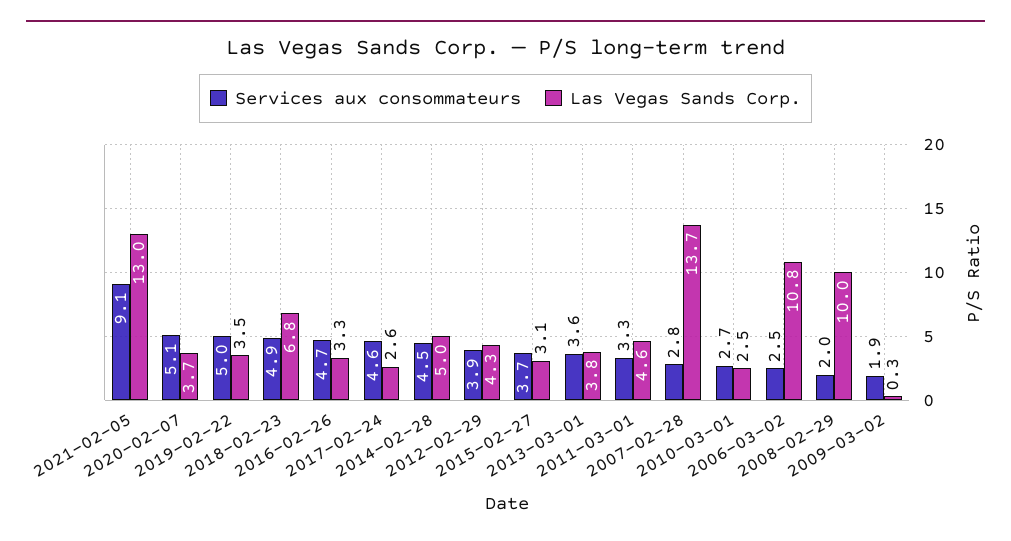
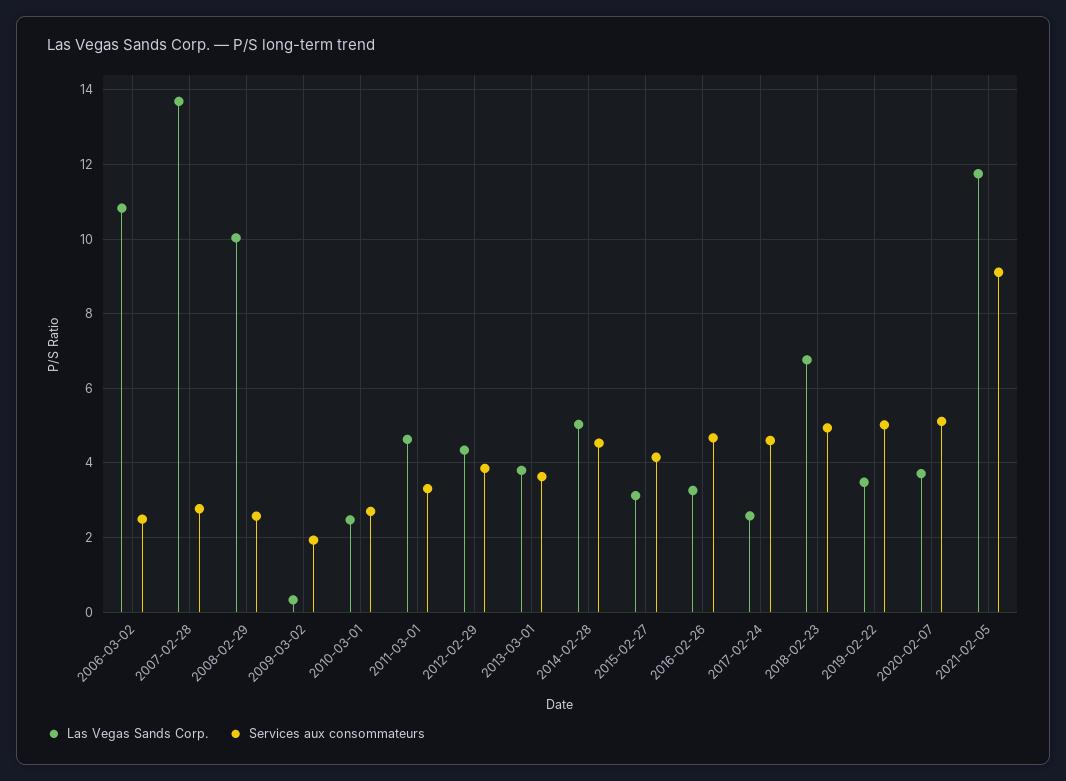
  {
    "Services aux consommateurs": {
      "2021-02-05": 9.1,
      "2020-02-07": 5.1,
      "2019-02-22": 5,
      "2018-02-23": 4.9,
      "2016-02-26": 4.7,
      "2017-02-24": 4.6,
      "2014-02-28": 4.5,
      "2012-02-29": 3.9,
-     "2015-02-27": 3.7,
+     "2015-02-27": 4.2,
      "2013-03-01": 3.6,
      "2011-03-01": 3.3,
      "2007-02-28": 2.8,
      "2010-03-01": 2.7,
      "2006-03-02": 2.5,
-     "2008-02-29": 2,
+     "2008-02-29": 2.6,
      "2009-03-02": 1.9
    },
    "Las Vegas Sands Corp.": {
-     "2021-02-05": 13,
+     "2021-02-05": 11.8,
      "2020-02-07": 3.7,
      "2019-02-22": 3.5,
      "2018-02-23": 6.8,
      "2016-02-26": 3.3,
      "2017-02-24": 2.6,
      "2014-02-28": 5,
      "2012-02-29": 4.3,
      "2015-02-27": 3.1,
      "2013-03-01": 3.8,
      "2011-03-01": 4.6,
      "2007-02-28": 13.7,
      "2010-03-01": 2.5,
      "2006-03-02": 10.8,
      "2008-02-29": 10,
      "2009-03-02": 0.3
    }
  }

